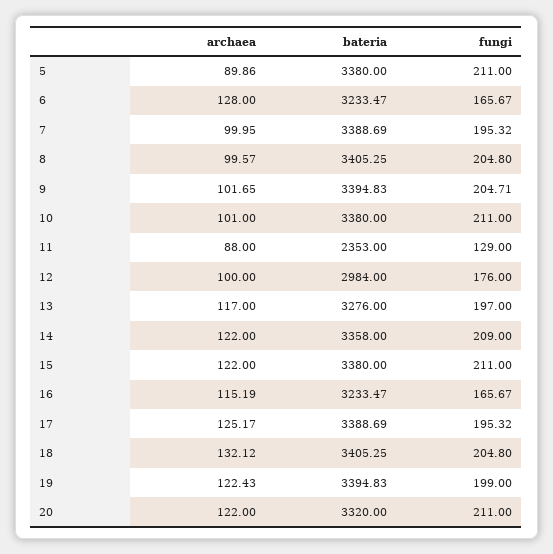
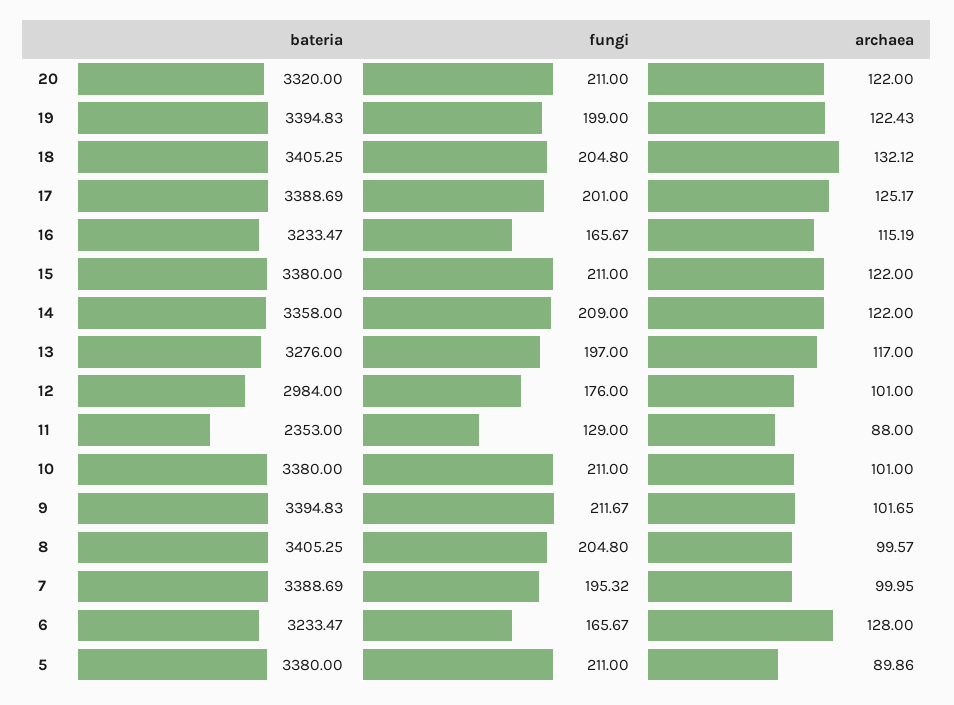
  {
    "archaea": {
      "5": 89.86,
      "6": 128,
      "7": 99.95,
      "8": 99.57,
      "9": 101.65,
      "10": 101,
      "11": 88,
-     "12": 100,
+     "12": 101,
      "13": 117,
      "14": 122,
      "15": 122,
      "16": 115.19,
      "17": 125.17,
      "18": 132.12,
      "19": 122.43,
      "20": 122
    },
    "bateria": {
      "5": 3380,
      "6": 3233.47,
      "7": 3388.69,
      "8": 3405.25,
      "9": 3394.83,
      "10": 3380,
      "11": 2353,
      "12": 2984,
      "13": 3276,
      "14": 3358,
      "15": 3380,
      "16": 3233.47,
      "17": 3388.69,
      "18": 3405.25,
      "19": 3394.83,
      "20": 3320
    },
    "fungi": {
      "5": 211,
      "6": 165.67,
      "7": 195.32,
      "8": 204.8,
-     "9": 204.71,
+     "9": 211.67,
      "10": 211,
      "11": 129,
      "12": 176,
      "13": 197,
      "14": 209,
      "15": 211,
      "16": 165.67,
-     "17": 195.32,
+     "17": 201,
      "18": 204.8,
      "19": 199,
      "20": 211
    }
  }

